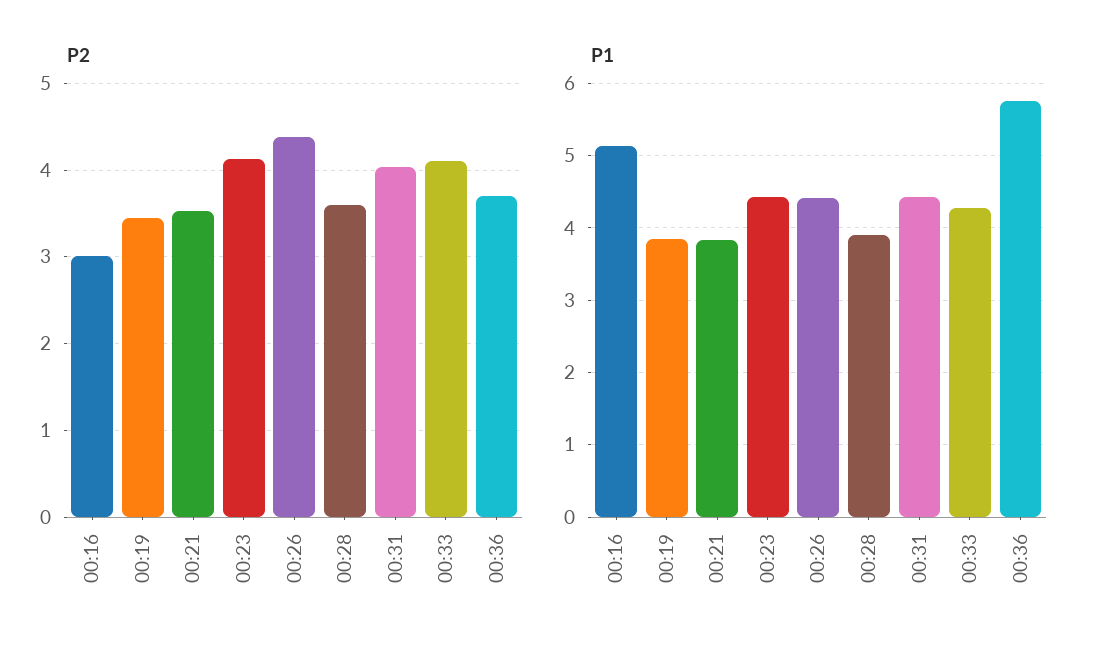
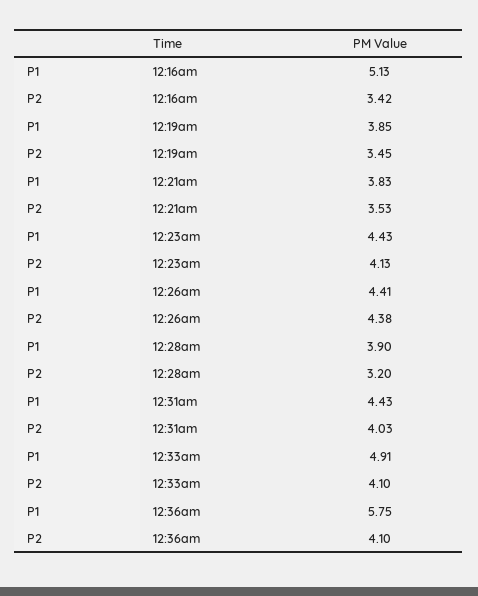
  {
    "P2": {
-     "00:16": 3,
+     "00:16": 3.42,
      "00:19": 3.45,
      "00:21": 3.53,
      "00:23": 4.13,
      "00:26": 4.38,
-     "00:28": 3.6,
+     "00:28": 3.2,
      "00:31": 4.03,
      "00:33": 4.1,
-     "00:36": 3.7
+     "00:36": 4.1
    },
    "P1": {
      "00:16": 5.13,
      "00:19": 3.85,
      "00:21": 3.83,
      "00:23": 4.43,
      "00:26": 4.41,
      "00:28": 3.9,
      "00:31": 4.43,
-     "00:33": 4.3,
+     "00:33": 4.91,
      "00:36": 5.75
    }
  }

